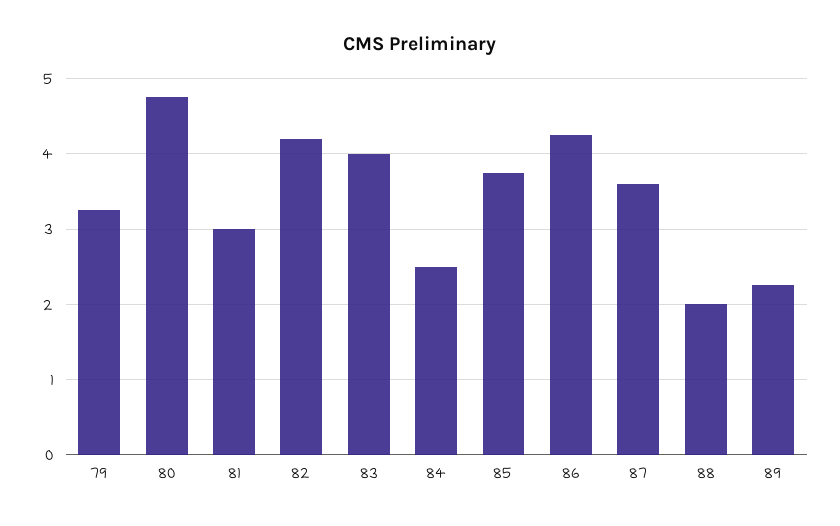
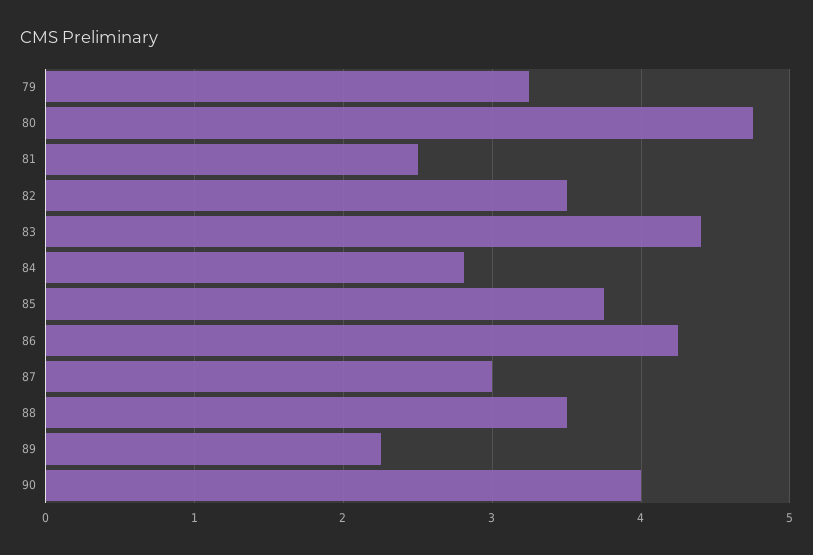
  {
    "79": 3.3,
    "80": 4.8,
-   "81": 3,
+   "81": 2.5,
-   "82": 4.2,
+   "82": 3.5,
-   "83": 4,
+   "83": 4.4,
-   "84": 2.5,
+   "84": 2.8,
    "85": 3.8,
    "86": 4.3,
-   "87": 3.6,
+   "87": 3,
-   "88": 2,
+   "88": 3.5,
-   "89": 2.3
+   "89": 2.3,
+   "90": 4
  }

